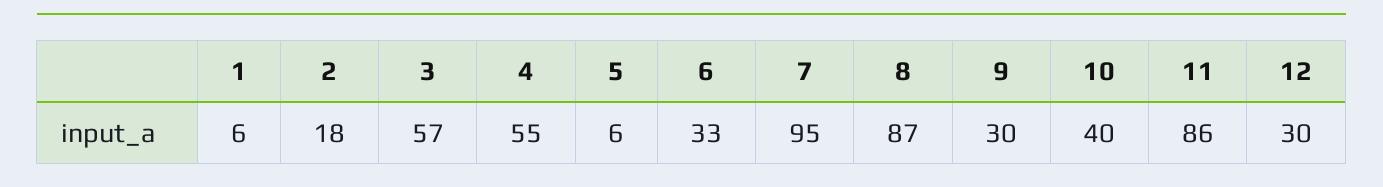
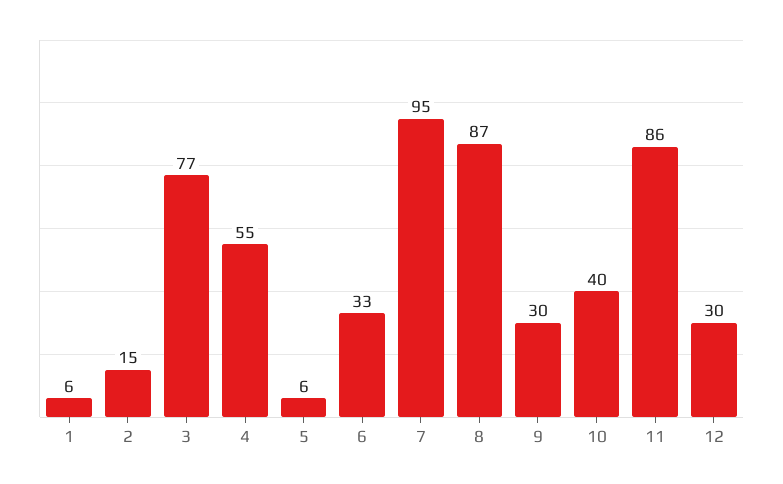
  {
    "1": 6,
-   "2": 18,
+   "2": 15,
-   "3": 57,
+   "3": 77,
    "4": 55,
    "5": 6,
    "6": 33,
    "7": 95,
    "8": 87,
    "9": 30,
    "10": 40,
    "11": 86,
    "12": 30
  }

